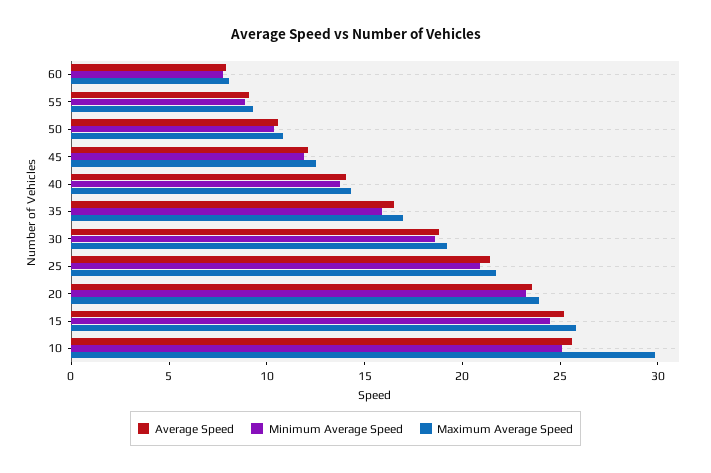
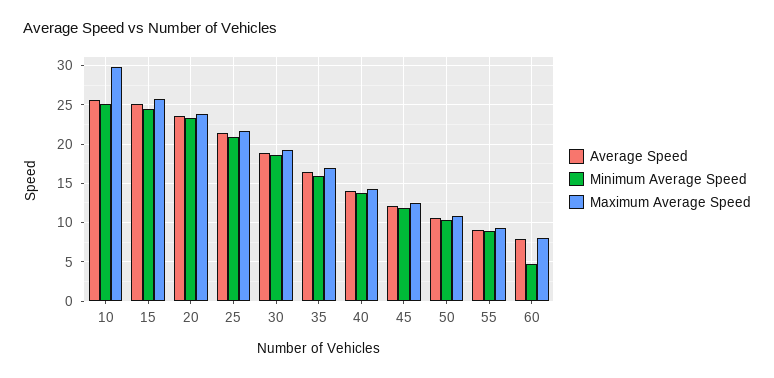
  {
    "Average Speed": {
      "60": 8,
      "55": 9,
      "50": 11,
      "45": 12,
      "40": 14,
      "35": 16,
      "30": 19,
      "25": 21,
      "20": 24,
      "15": 25,
      "10": 26
    },
    "Minimum Average Speed": {
-     "60": 8,
+     "60": 5,
      "55": 9,
      "50": 10,
      "45": 12,
      "40": 14,
      "35": 16,
      "30": 19,
      "25": 21,
      "20": 23,
      "15": 24,
      "10": 25
    },
    "Maximum Average Speed": {
      "60": 8,
      "55": 9,
      "50": 11,
      "45": 12,
      "40": 14,
      "35": 17,
      "30": 19,
      "25": 22,
      "20": 24,
      "15": 26,
      "10": 30
    }
  }

